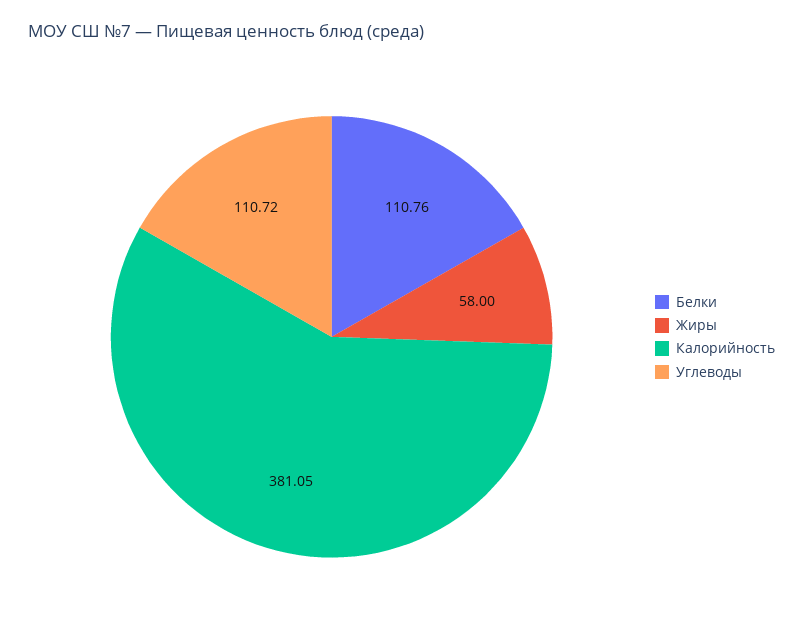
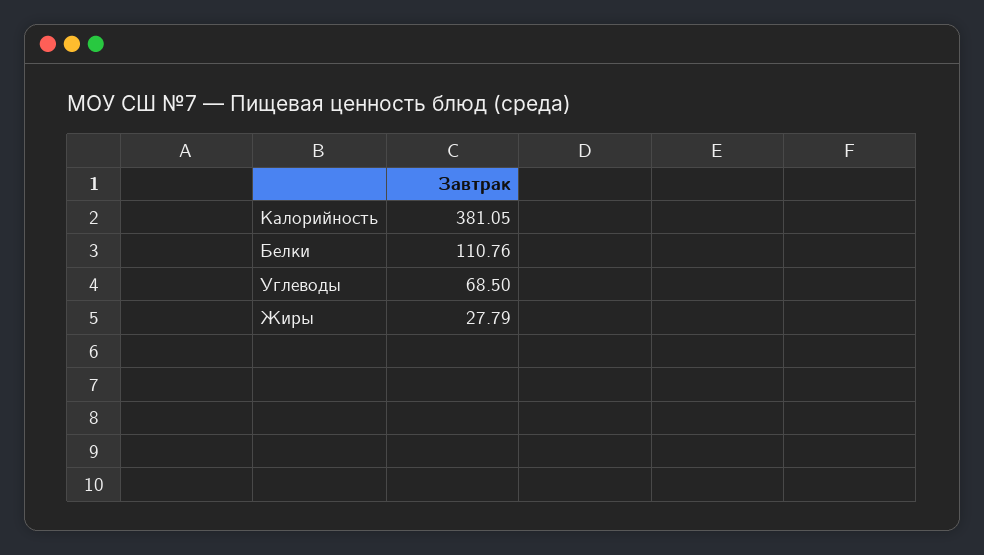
  {
    "Белки": 110.76,
-   "Жиры": 58,
+   "Жиры": 27.79,
    "Калорийность": 381.05,
-   "Углеводы": 110.72
+   "Углеводы": 68.5
  }

